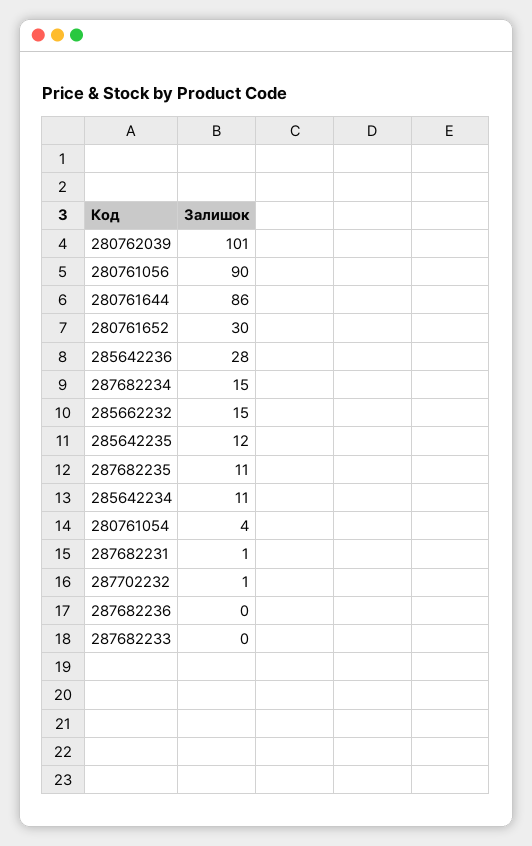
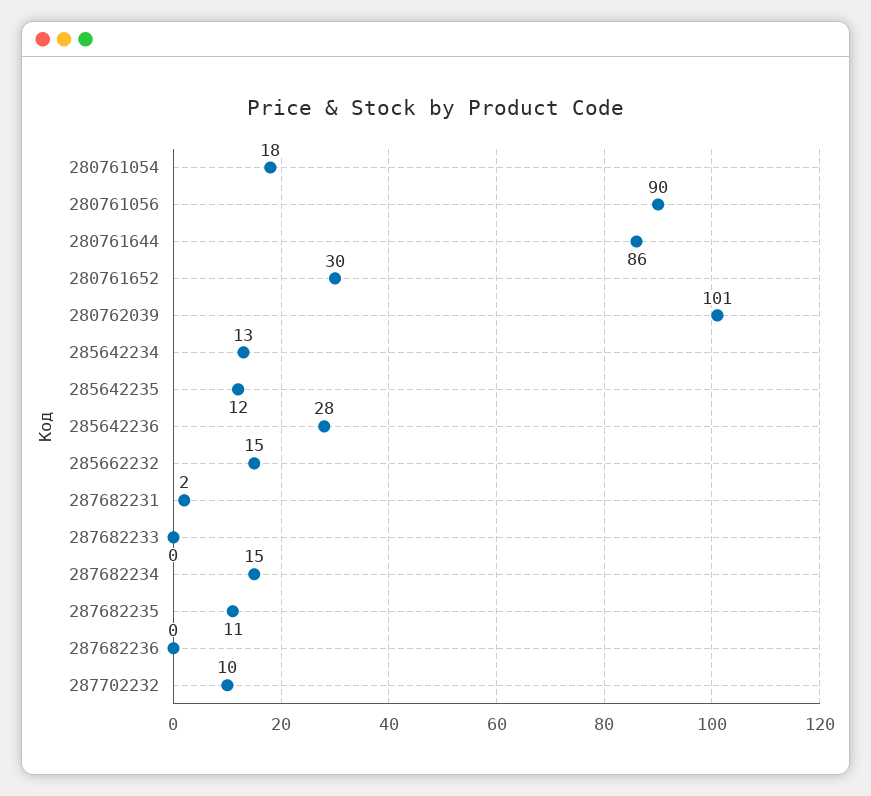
  {
    "280762039": 101,
    "280761056": 90,
    "280761644": 86,
    "280761652": 30,
    "285642236": 28,
    "287682234": 15,
    "285662232": 15,
    "285642235": 12,
    "287682235": 11,
-   "285642234": 11,
+   "285642234": 13,
-   "280761054": 4,
+   "280761054": 18,
-   "287682231": 1,
+   "287682231": 2,
-   "287702232": 1,
+   "287702232": 10,
    "287682236": 0,
    "287682233": 0
  }

